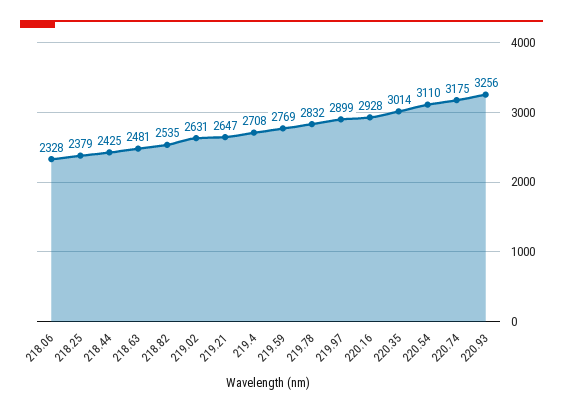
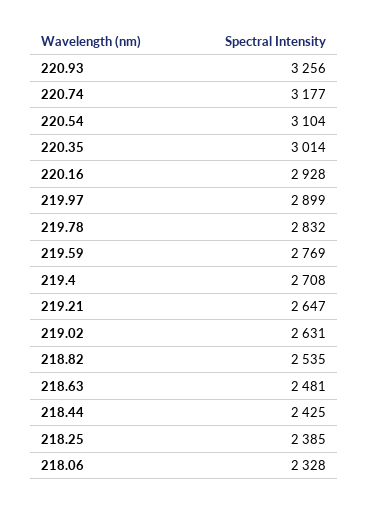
  {
    "218.06": 2328,
-   "218.25": 2379,
+   "218.25": 2385,
    "218.44": 2425,
    "218.63": 2481,
    "218.82": 2535,
    "219.02": 2631,
    "219.21": 2647,
    "219.4": 2708,
    "219.59": 2769,
    "219.78": 2832,
    "219.97": 2899,
    "220.16": 2928,
    "220.35": 3014,
-   "220.54": 3110,
+   "220.54": 3104,
-   "220.74": 3175,
+   "220.74": 3177,
    "220.93": 3256
  }

